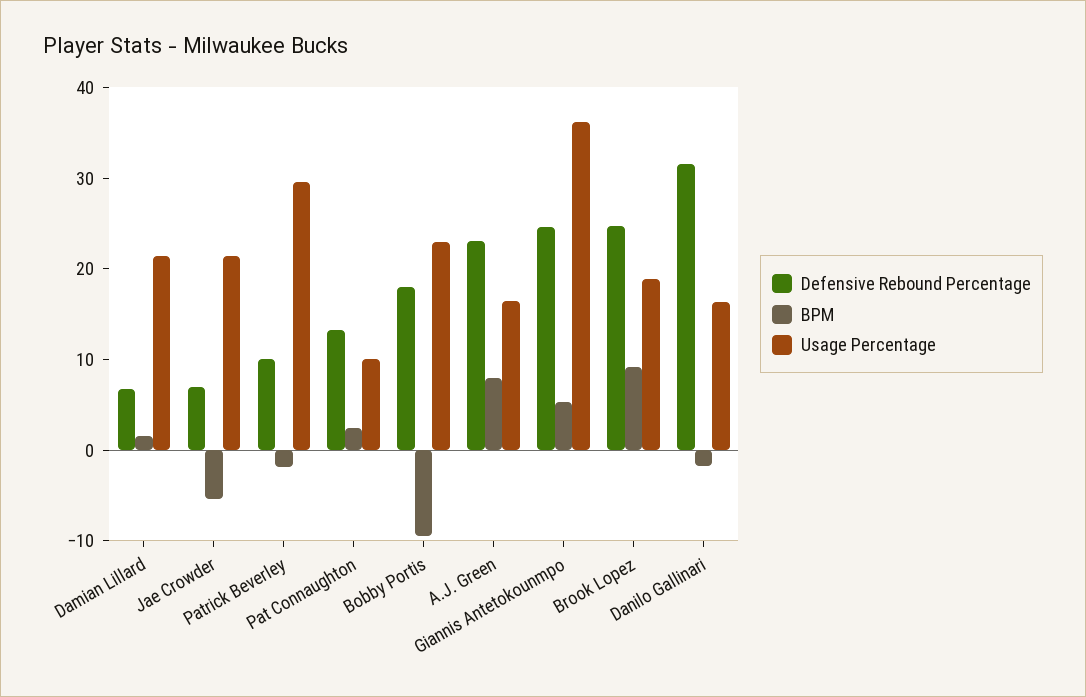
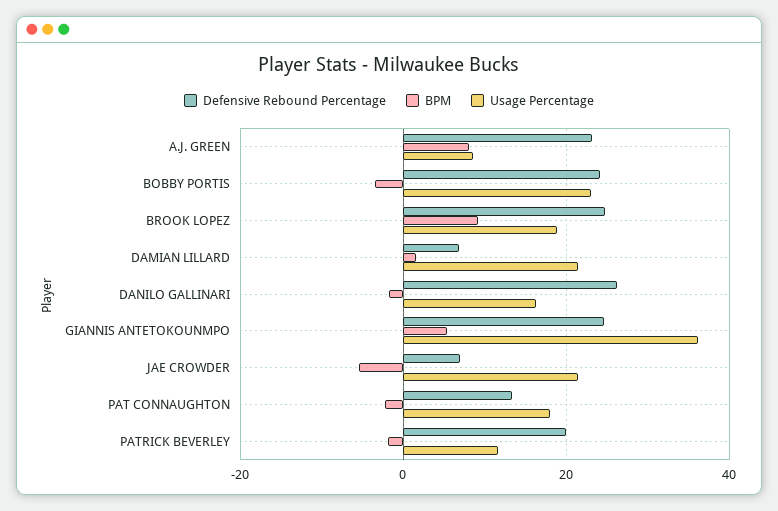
  {
    "Defensive Rebound Percentage": {
      "Damian Lillard": 6,
      "Jae Crowder": 8,
-     "Patrick Beverley": 10,
+     "Patrick Beverley": 20,
      "Pat Connaughton": 14,
-     "Bobby Portis": 18,
+     "Bobby Portis": 24,
      "A.J. Green": 24,
      "Giannis Antetokounmpo": 24,
      "Brook Lopez": 24,
-     "Danilo Gallinari": 32
+     "Danilo Gallinari": 26
    },
    "BPM": {
      "Damian Lillard": 2,
      "Jae Crowder": -6,
      "Patrick Beverley": -2,
-     "Pat Connaughton": 2,
+     "Pat Connaughton": -2,
-     "Bobby Portis": -10,
+     "Bobby Portis": -4,
      "A.J. Green": 8,
      "Giannis Antetokounmpo": 6,
      "Brook Lopez": 10,
      "Danilo Gallinari": -2
    },
    "Usage Percentage": {
      "Damian Lillard": 22,
      "Jae Crowder": 22,
-     "Patrick Beverley": 30,
+     "Patrick Beverley": 12,
-     "Pat Connaughton": 10,
+     "Pat Connaughton": 18,
      "Bobby Portis": 24,
-     "A.J. Green": 16,
+     "A.J. Green": 8,
      "Giannis Antetokounmpo": 36,
      "Brook Lopez": 18,
      "Danilo Gallinari": 16
    }
  }

